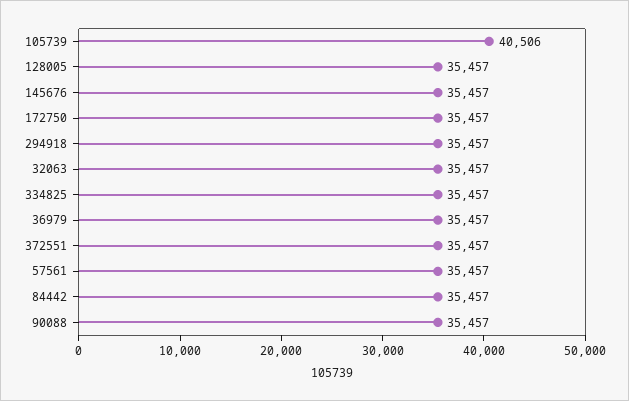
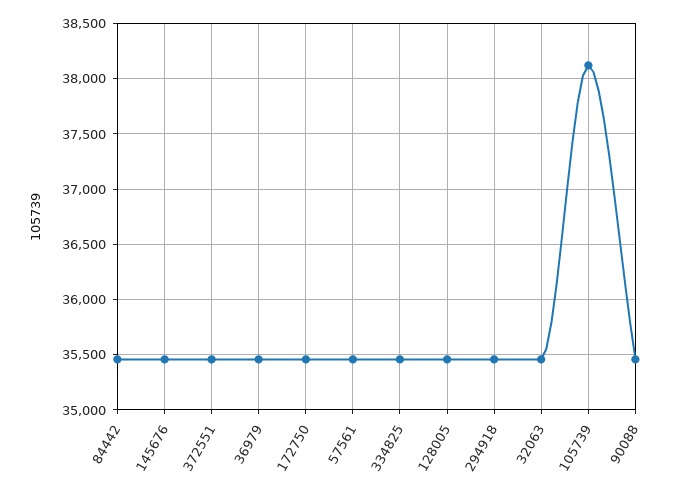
  {
-   "105739": 40506,
+   "105739": 38100,
    "128005": 35457,
    "145676": 35457,
    "172750": 35457,
    "294918": 35457,
    "32063": 35457,
    "334825": 35457,
    "36979": 35457,
    "372551": 35457,
    "57561": 35457,
    "84442": 35457,
    "90088": 35457
  }

